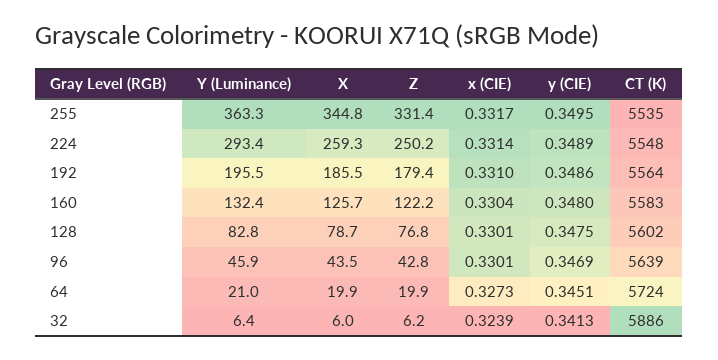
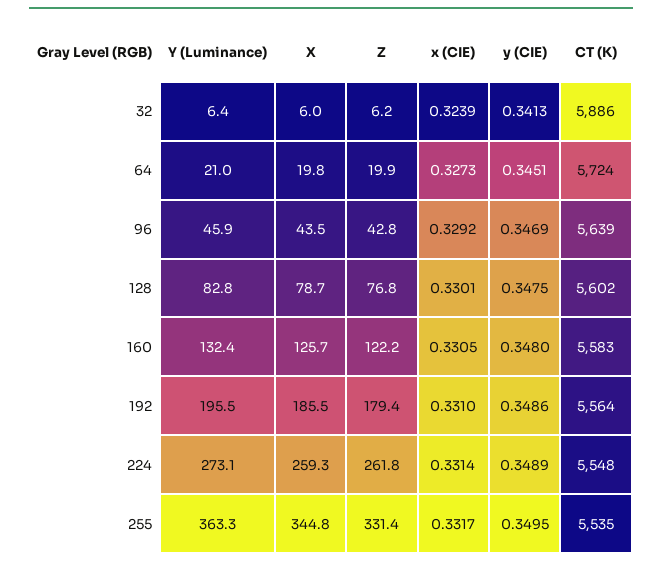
  {
    "Y (Luminance)": {
      "255": 363.3,
-     "224": 293.4,
+     "224": 273.1,
      "192": 195.5,
      "160": 132.4,
      "128": 82.8,
      "96": 45.9,
      "64": 21,
      "32": 6.4
    },
    "X": {
      "255": 344.8,
      "224": 259.3,
      "192": 185.5,
      "160": 125.7,
      "128": 78.7,
      "96": 43.5,
-     "64": 19.9,
+     "64": 19.8,
      "32": 6
    },
    "Z": {
      "255": 331.4,
-     "224": 250.2,
+     "224": 261.8,
      "192": 179.4,
      "160": 122.2,
      "128": 76.8,
      "96": 42.8,
      "64": 19.9,
      "32": 6.2
    },
    "x (CIE)": {
      "255": 0.3317,
      "224": 0.3314,
      "192": 0.331,
-     "160": 0.3304,
+     "160": 0.3305,
      "128": 0.3301,
-     "96": 0.3301,
+     "96": 0.3292,
      "64": 0.3273,
      "32": 0.3239
    },
    "y (CIE)": {
      "255": 0.3495,
      "224": 0.3489,
      "192": 0.3486,
      "160": 0.348,
      "128": 0.3475,
      "96": 0.3469,
      "64": 0.3451,
      "32": 0.3413
    },
    "CT (K)": {
      "255": 5535,
      "224": 5548,
      "192": 5564,
      "160": 5583,
      "128": 5602,
      "96": 5639,
      "64": 5724,
      "32": 5886
    }
  }

